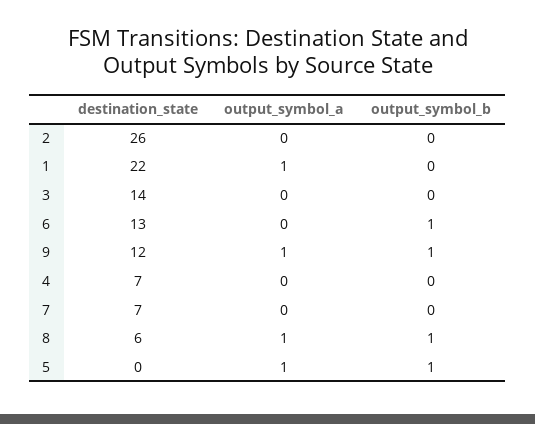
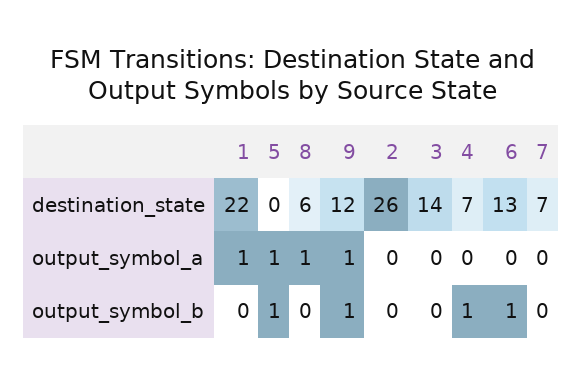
  {
    "destination_state": {
      "2": 26,
      "1": 22,
      "3": 14,
      "6": 13,
      "9": 12,
      "4": 7,
      "7": 7,
      "8": 6,
      "5": 0
    },
    "output_symbol_a": {
      "2": 0,
      "1": 1,
      "3": 0,
      "6": 0,
      "9": 1,
      "4": 0,
      "7": 0,
      "8": 1,
      "5": 1
    },
    "output_symbol_b": {
      "2": 0,
      "1": 0,
      "3": 0,
      "6": 1,
      "9": 1,
-     "4": 0,
+     "4": 1,
      "7": 0,
-     "8": 1,
+     "8": 0,
      "5": 1
    }
  }

